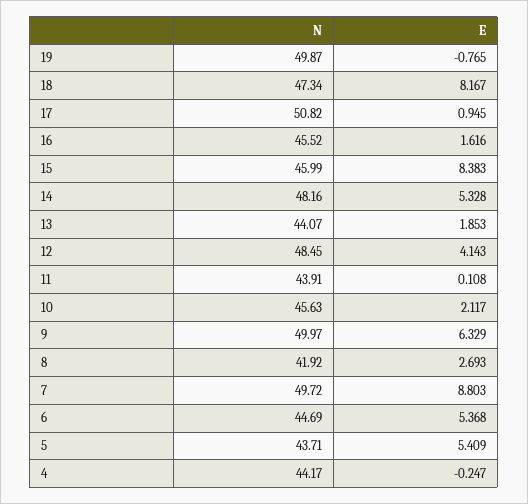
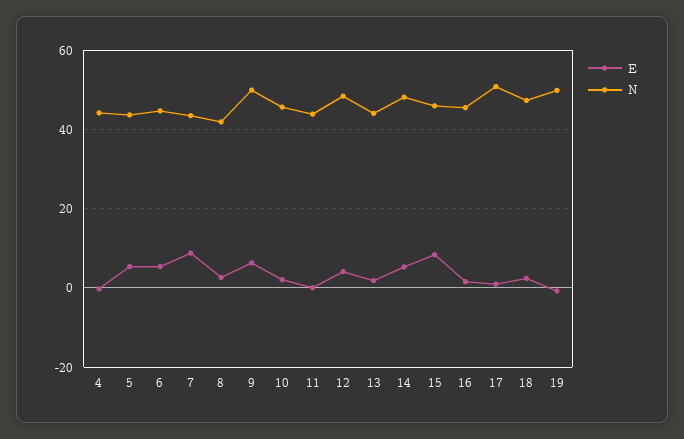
  {
    "N": {
      "19": 49.87,
      "18": 47.34,
      "17": 50.82,
      "16": 45.52,
      "15": 45.99,
      "14": 48.16,
      "13": 44.07,
      "12": 48.45,
      "11": 43.91,
      "10": 45.63,
      "9": 49.97,
      "8": 41.92,
-     "7": 49.72,
+     "7": 44,
      "6": 44.69,
      "5": 43.71,
      "4": 44.17
    },
    "E": {
      "19": -0.765,
-     "18": 8.167,
+     "18": 2,
      "17": 0.945,
      "16": 1.616,
      "15": 8.383,
      "14": 5.328,
      "13": 1.853,
      "12": 4.143,
      "11": 0.108,
      "10": 2.117,
      "9": 6.329,
      "8": 2.693,
      "7": 8.803,
      "6": 5.368,
      "5": 5.409,
      "4": -0.247
    }
  }

